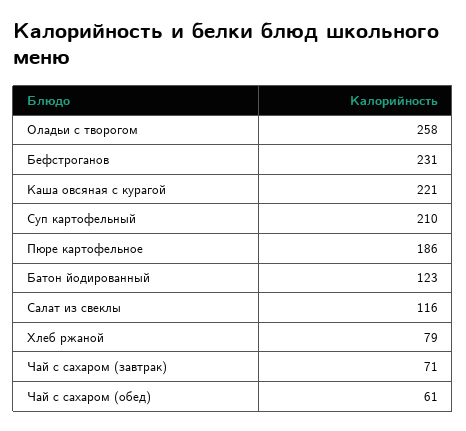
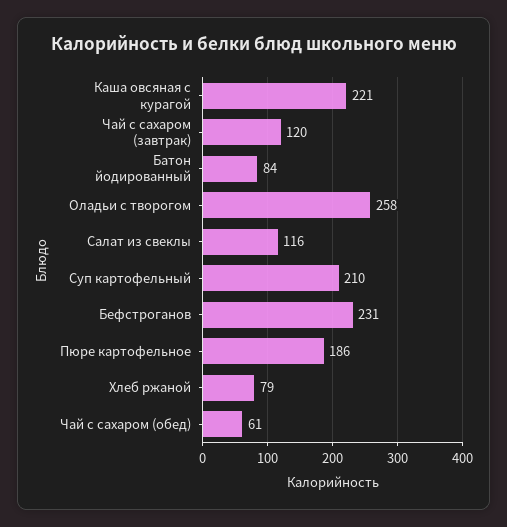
  {
    "Оладьи с творогом": 258,
    "Бефстроганов": 231,
    "Каша овсяная с курагой": 221,
    "Суп картофельный": 210,
    "Пюре картофельное": 186,
-   "Батон йодированный": 123,
+   "Батон йодированный": 84,
    "Салат из свеклы": 116,
    "Хлеб ржаной": 79,
-   "Чай с сахаром (завтрак)": 71,
+   "Чай с сахаром (завтрак)": 120,
    "Чай с сахаром (обед)": 61
  }

